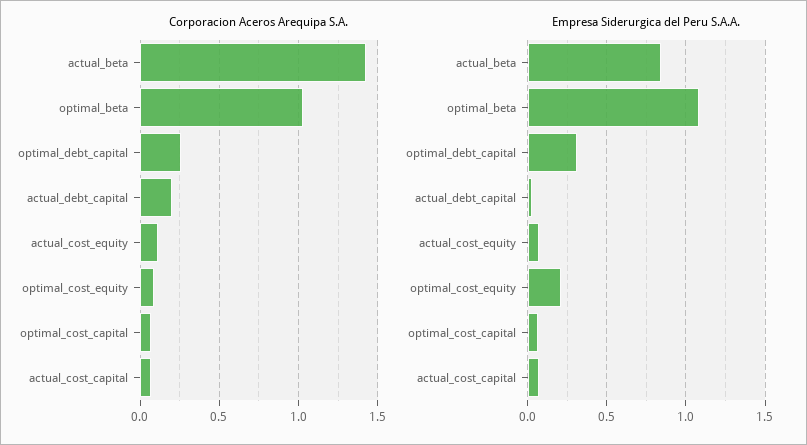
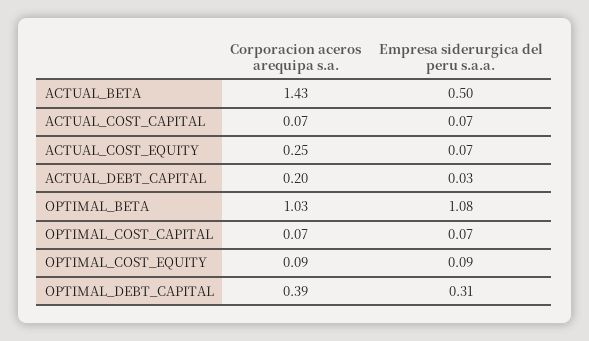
  {
    "Corporacion Aceros Arequipa S.A.": {
      "actual_beta": 1.43,
      "optimal_beta": 1.03,
-     "optimal_debt_capital": 0.25,
+     "optimal_debt_capital": 0.39,
      "actual_debt_capital": 0.2,
-     "actual_cost_equity": 0.1,
+     "actual_cost_equity": 0.25,
      "optimal_cost_equity": 0.09,
      "optimal_cost_capital": 0.07,
      "actual_cost_capital": 0.07
    },
    "Empresa Siderurgica del Peru S.A.A.": {
-     "actual_beta": 0.85,
+     "actual_beta": 0.5,
      "optimal_beta": 1.08,
      "optimal_debt_capital": 0.31,
      "actual_debt_capital": 0.03,
      "actual_cost_equity": 0.07,
-     "optimal_cost_equity": 0.2,
+     "optimal_cost_equity": 0.09,
      "optimal_cost_capital": 0.07,
      "actual_cost_capital": 0.07
    }
  }

